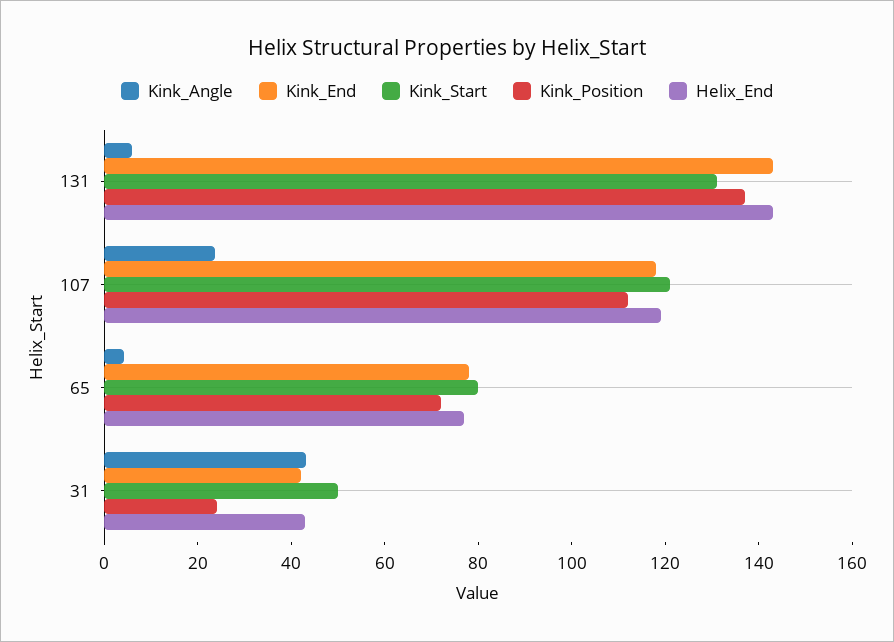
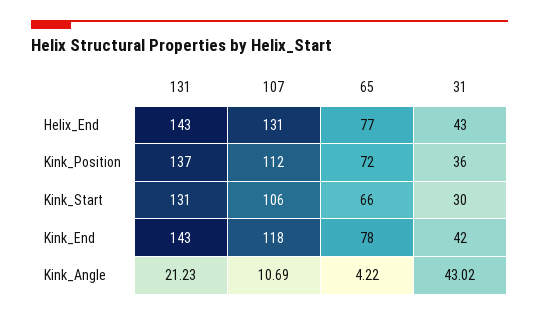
  {
    "Kink_Angle": {
-     "131": 5,
+     "131": 21.23,
-     "107": 25,
+     "107": 10.69,
      "65": 4.22,
      "31": 43.02
    },
    "Kink_End": {
      "131": 143,
      "107": 118,
      "65": 78,
      "31": 42
    },
    "Kink_Start": {
      "131": 131,
-     "107": 120,
+     "107": 106,
-     "65": 80,
+     "65": 66,
-     "31": 50
+     "31": 30
    },
    "Kink_Position": {
      "131": 137,
      "107": 112,
      "65": 72,
-     "31": 25
+     "31": 36
    },
    "Helix_End": {
      "131": 143,
-     "107": 120,
+     "107": 131,
      "65": 77,
      "31": 43
    }
  }

